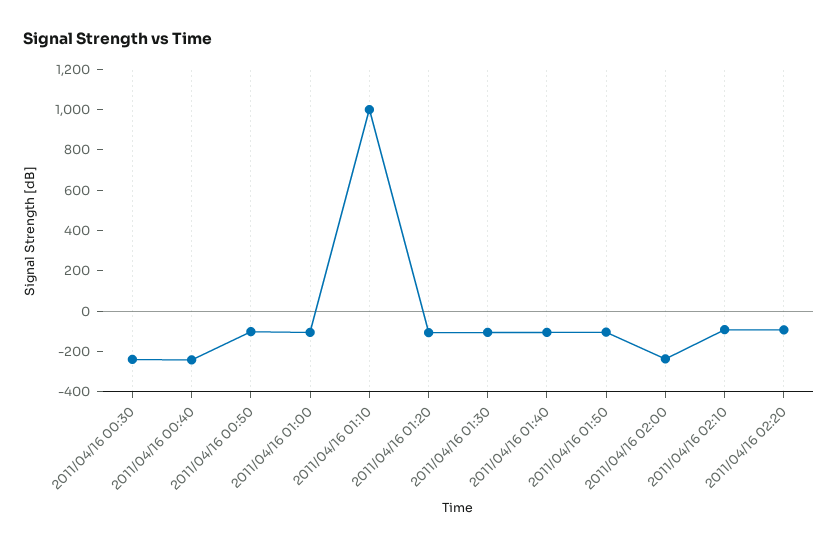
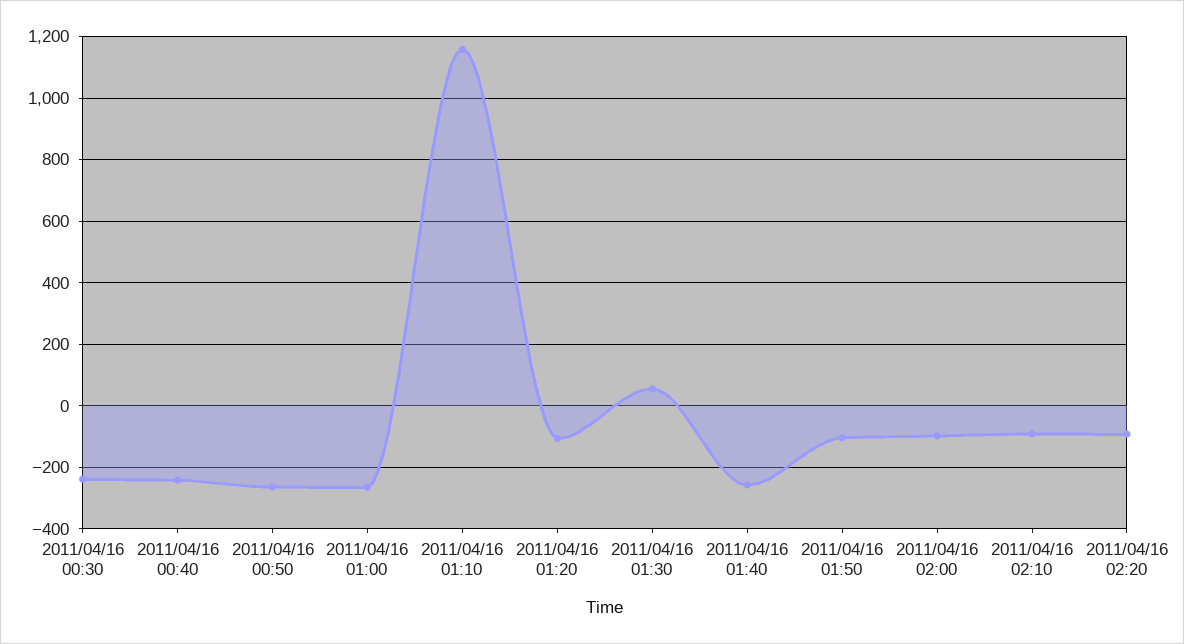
  {
    "2011/04/16 00:30": -240,
    "2011/04/16 00:40": -240,
-   "2011/04/16 00:50": -100,
+   "2011/04/16 00:50": -260,
-   "2011/04/16 01:00": -100,
+   "2011/04/16 01:00": -260,
-   "2011/04/16 01:10": 1000,
+   "2011/04/16 01:10": 1160,
    "2011/04/16 01:20": -100,
-   "2011/04/16 01:30": -100,
+   "2011/04/16 01:30": 60,
-   "2011/04/16 01:40": -100,
+   "2011/04/16 01:40": -260,
    "2011/04/16 01:50": -100,
-   "2011/04/16 02:00": -250,
+   "2011/04/16 02:00": -100,
    "2011/04/16 02:10": -100,
    "2011/04/16 02:20": -100
  }

